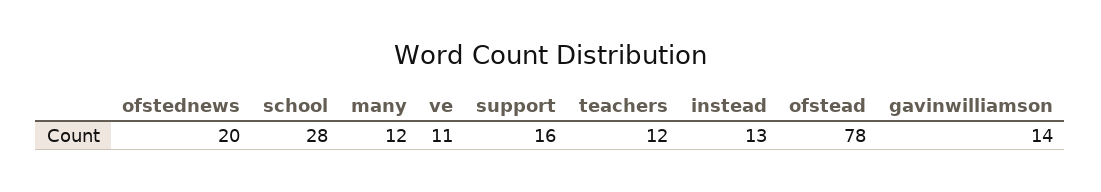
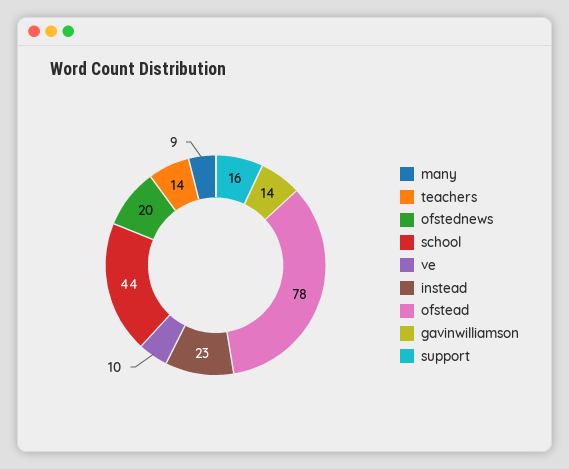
  {
    "ofstednews": 20,
-   "school": 28,
+   "school": 44,
-   "many": 12,
+   "many": 9,
-   "ve": 11,
+   "ve": 10,
    "support": 16,
-   "teachers": 12,
+   "teachers": 14,
-   "instead": 13,
+   "instead": 23,
    "ofstead": 78,
    "gavinwilliamson": 14
  }

